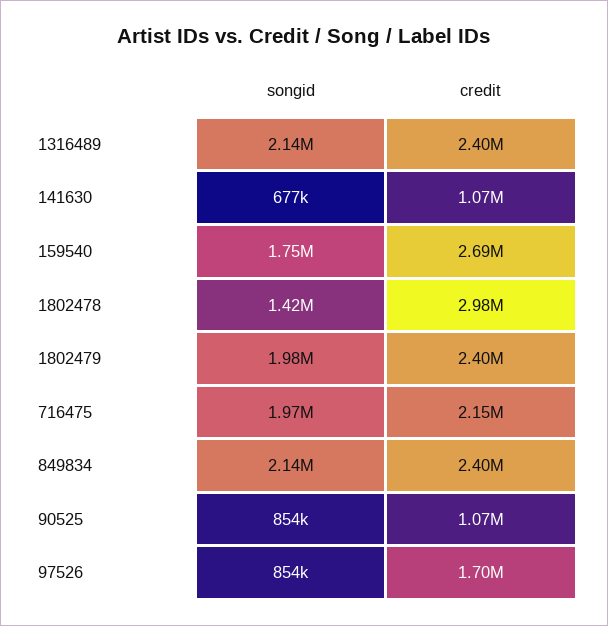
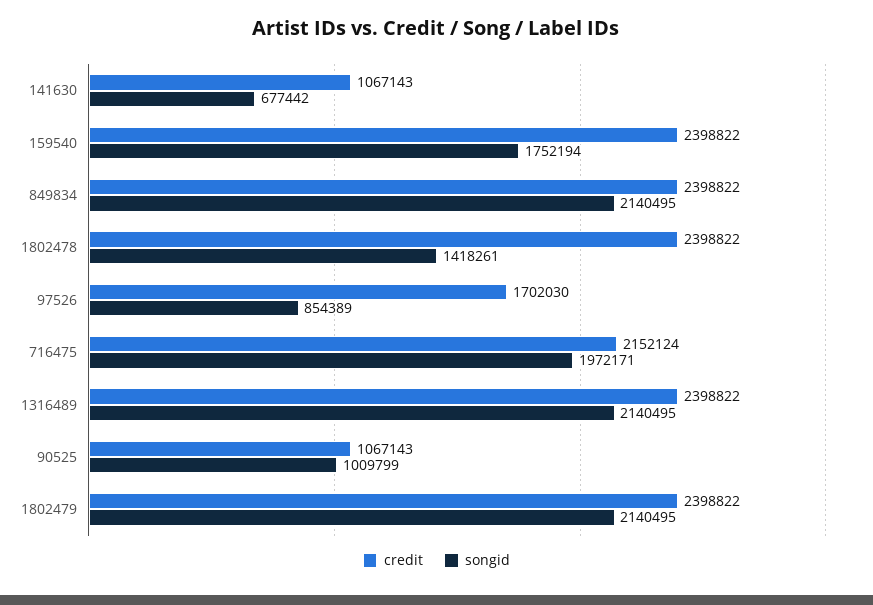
  {
    "songid": {
      "1316489": 2140495,
      "141630": 677442,
      "159540": 1752194,
      "1802478": 1418261,
-     "1802479": 1980000,
+     "1802479": 2140495,
      "716475": 1972171,
      "849834": 2140495,
-     "90525": 854000,
+     "90525": 1009799,
      "97526": 854389
    },
    "credit": {
      "1316489": 2398822,
      "141630": 1067143,
-     "159540": 2690000,
+     "159540": 2398822,
-     "1802478": 2980000,
+     "1802478": 2398822,
      "1802479": 2398822,
      "716475": 2152124,
      "849834": 2398822,
      "90525": 1067143,
      "97526": 1702030
    }
  }

